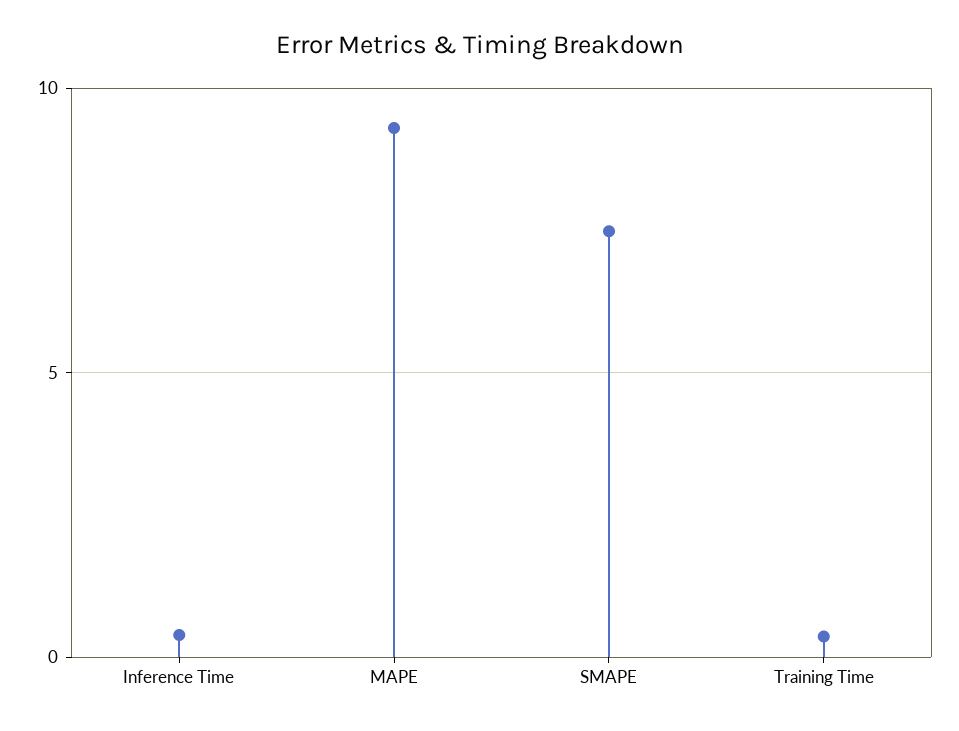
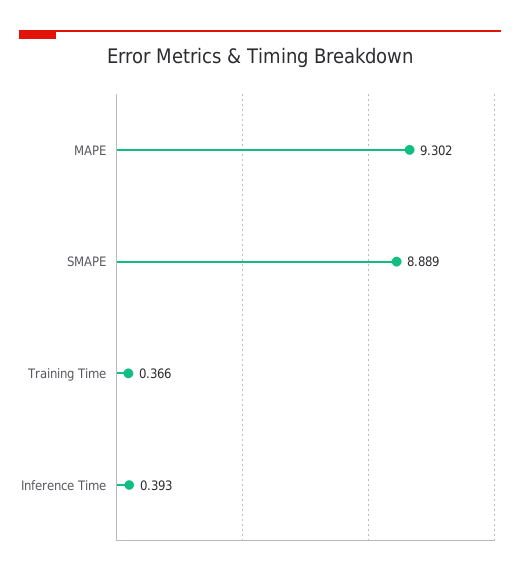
  {
    "Inference Time": 0.393,
    "MAPE": 9.302,
-   "SMAPE": 7.5,
+   "SMAPE": 8.889,
    "Training Time": 0.366
  }

